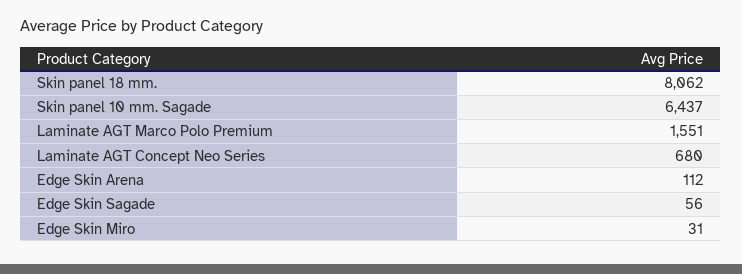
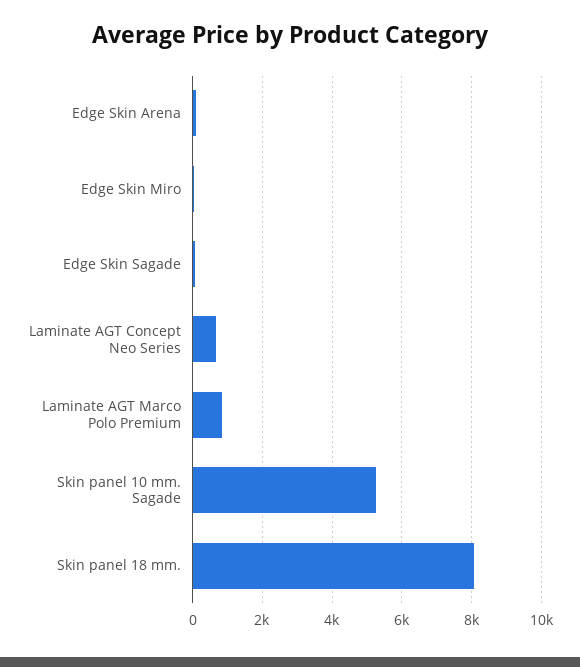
  {
    "Skin panel 18 mm.": 8062,
-   "Skin panel 10 mm. Sagade": 6437,
+   "Skin panel 10 mm. Sagade": 5200,
-   "Laminate AGT Marco Polo Premium": 1551,
+   "Laminate AGT Marco Polo Premium": 800,
    "Laminate AGT Concept Neo Series": 680,
    "Edge Skin Arena": 112,
    "Edge Skin Sagade": 56,
    "Edge Skin Miro": 31
  }

